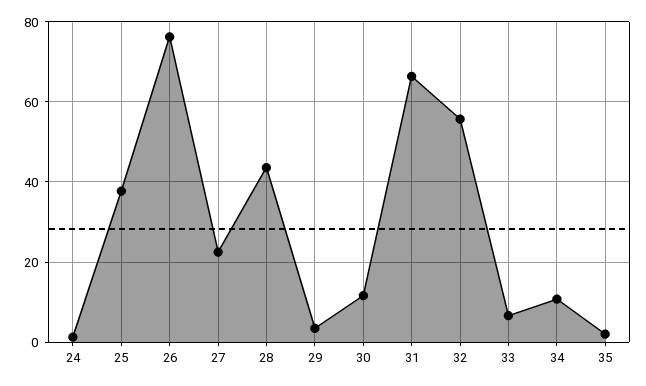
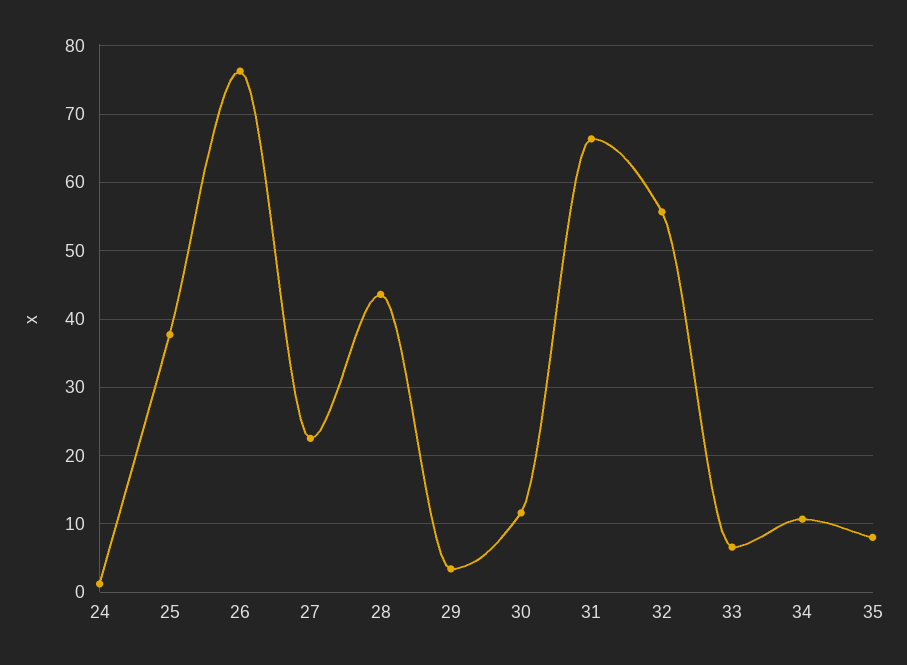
  {
    "24": 1,
    "25": 38,
    "26": 76,
    "27": 23,
    "28": 44,
    "29": 3,
    "30": 12,
    "31": 66,
    "32": 56,
    "33": 7,
    "34": 11,
-   "35": 2
+   "35": 8
  }

